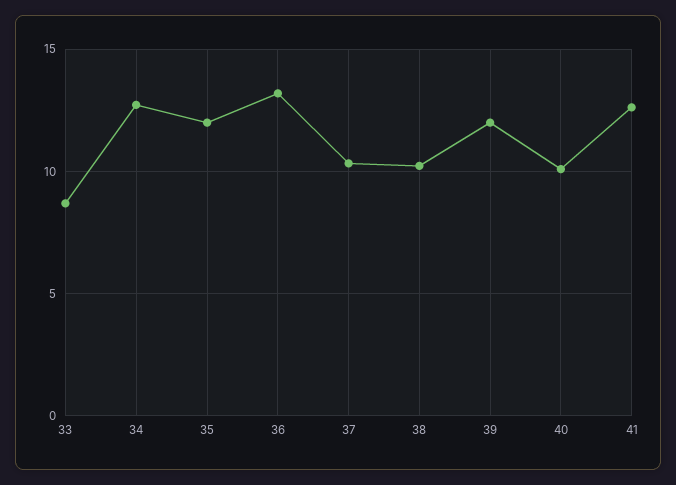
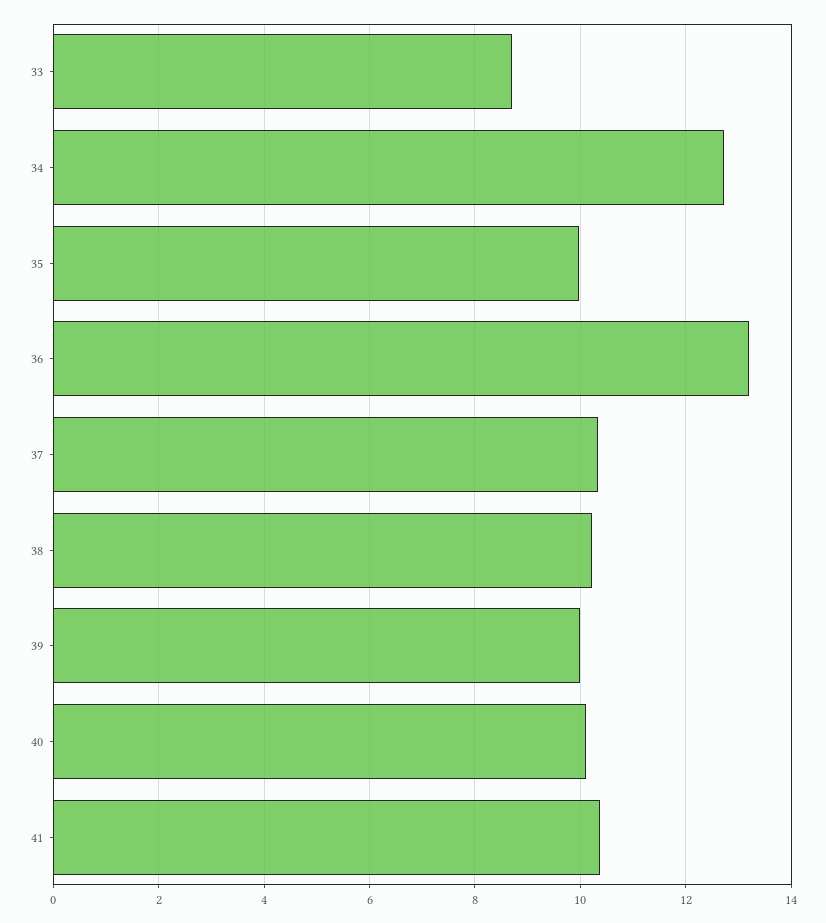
  {
    "33": 8.8,
    "34": 12.8,
-   "35": 12,
+   "35": 10,
    "36": 13.2,
    "37": 10.4,
    "38": 10.2,
-   "39": 12,
+   "39": 10,
    "40": 10.2,
-   "41": 12.5
+   "41": 10.4
  }

